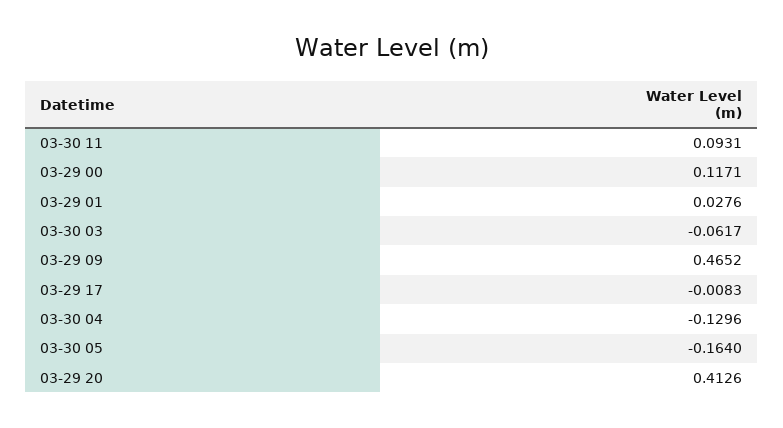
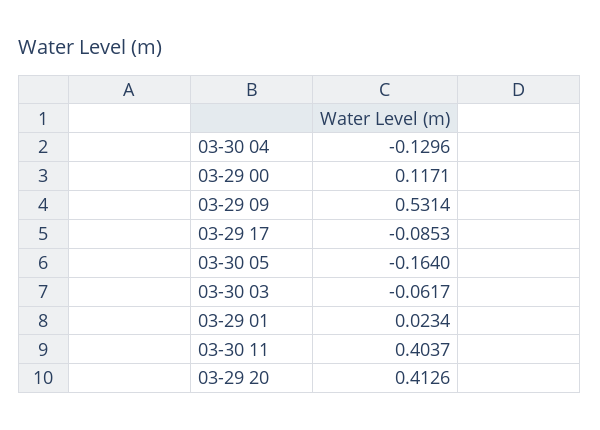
  {
-   "03-30 11": 0.0931,
+   "03-30 11": 0.4037,
    "03-29 00": 0.1171,
-   "03-29 01": 0.0276,
+   "03-29 01": 0.0234,
    "03-30 03": -0.0617,
-   "03-29 09": 0.4652,
+   "03-29 09": 0.5314,
-   "03-29 17": -0.0083,
+   "03-29 17": -0.0853,
    "03-30 04": -0.1296,
    "03-30 05": -0.164,
    "03-29 20": 0.4126
  }

